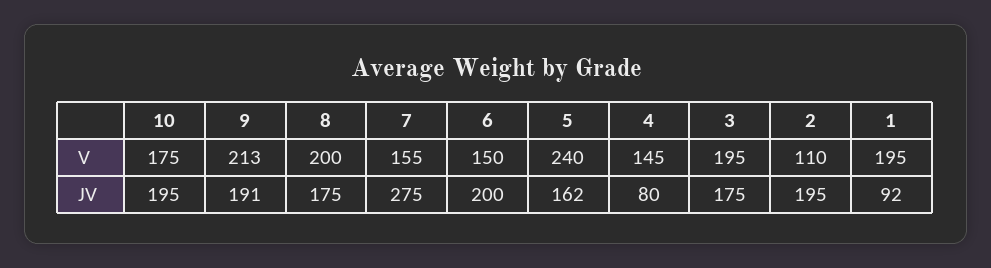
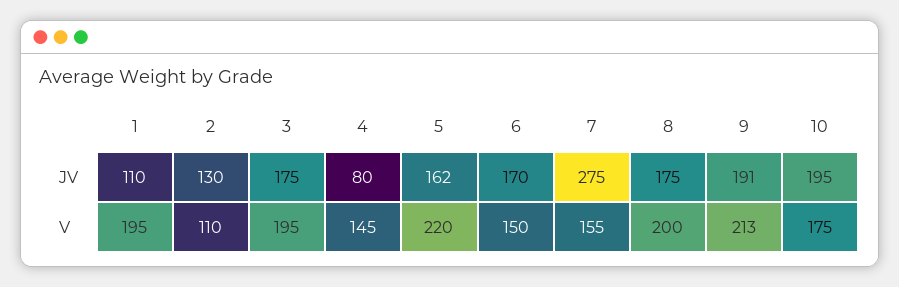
  {
    "10": {
      "V": 175,
      "JV": 195
    },
    "9": {
      "V": 213,
      "JV": 191
    },
    "8": {
      "V": 200,
      "JV": 175
    },
    "7": {
      "V": 155,
      "JV": 275
    },
    "6": {
      "V": 150,
-     "JV": 200
+     "JV": 170
    },
    "5": {
-     "V": 240,
+     "V": 220,
      "JV": 162
    },
    "4": {
      "V": 145,
      "JV": 80
    },
    "3": {
      "V": 195,
      "JV": 175
    },
    "2": {
      "V": 110,
-     "JV": 195
+     "JV": 130
    },
    "1": {
      "V": 195,
-     "JV": 92
+     "JV": 110
    }
  }

